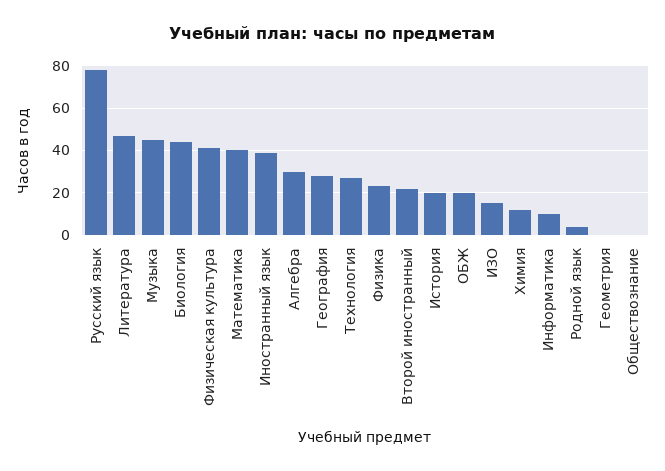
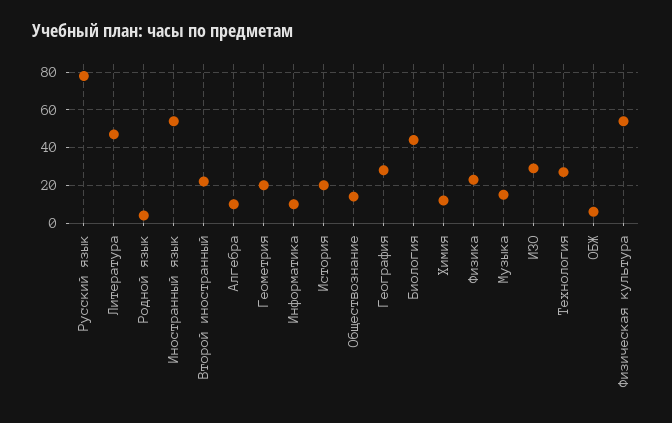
  {
    "Русский язык": 80,
    "Литература": 45,
-   "Музыка": 45,
+   "Музыка": 15,
    "Биология": 45,
-   "Физическая культура": 40,
+   "Физическая культура": 55,
-   "Математика": 40,
-   "Иностранный язык": 40,
+   "Иностранный язык": 55,
-   "Алгебра": 30,
+   "Алгебра": 10,
    "География": 30,
    "Технология": 25,
    "Физика": 25,
    "Второй иностранный": 20,
    "История": 20,
-   "ОБЖ": 20,
+   "ОБЖ": 5,
-   "ИЗО": 15,
+   "ИЗО": 30,
    "Химия": 10,
    "Информатика": 10,
    "Родной язык": 5,
-   "Геометрия": 0,
+   "Геометрия": 20,
-   "Обществознание": 0
+   "Обществознание": 15
  }

